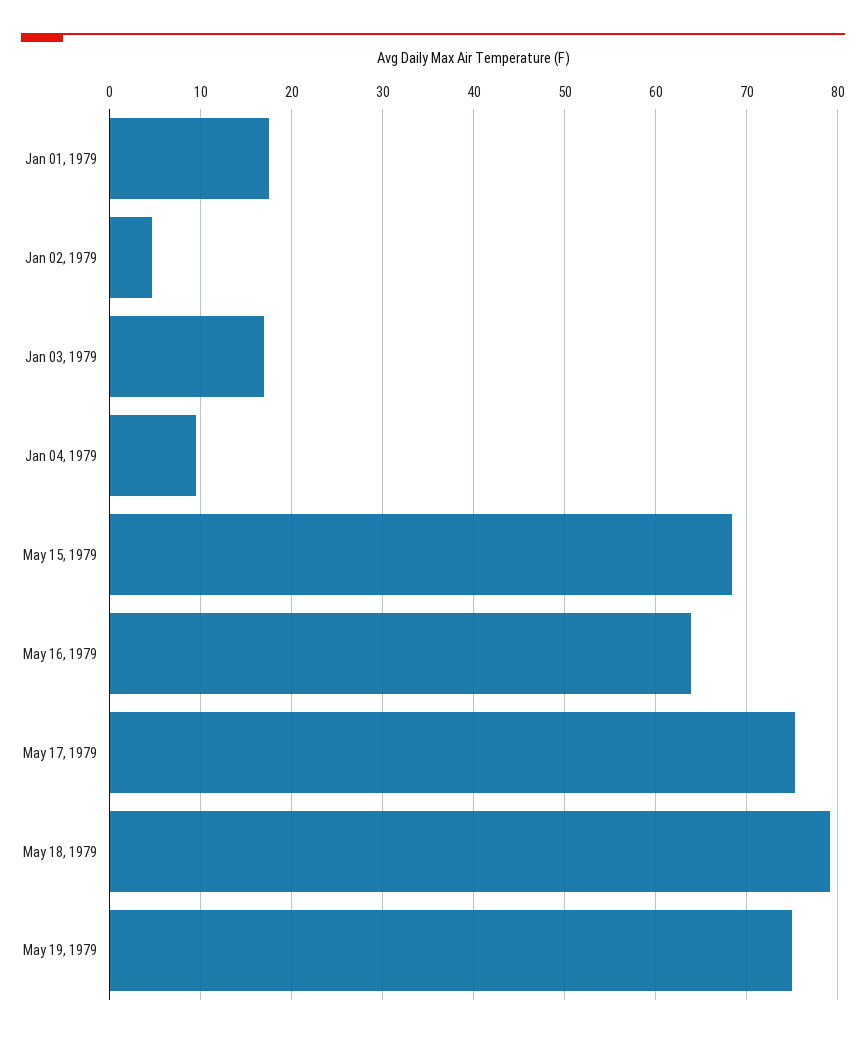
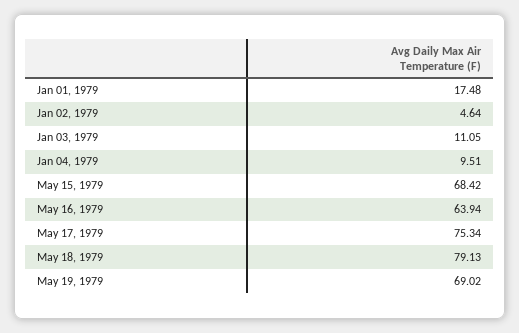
  {
    "Jan 01, 1979": 17.48,
    "Jan 02, 1979": 4.64,
-   "Jan 03, 1979": 17,
+   "Jan 03, 1979": 11.05,
    "Jan 04, 1979": 9.51,
    "May 15, 1979": 68.42,
    "May 16, 1979": 63.94,
    "May 17, 1979": 75.34,
    "May 18, 1979": 79.13,
-   "May 19, 1979": 75
+   "May 19, 1979": 69.02
  }

